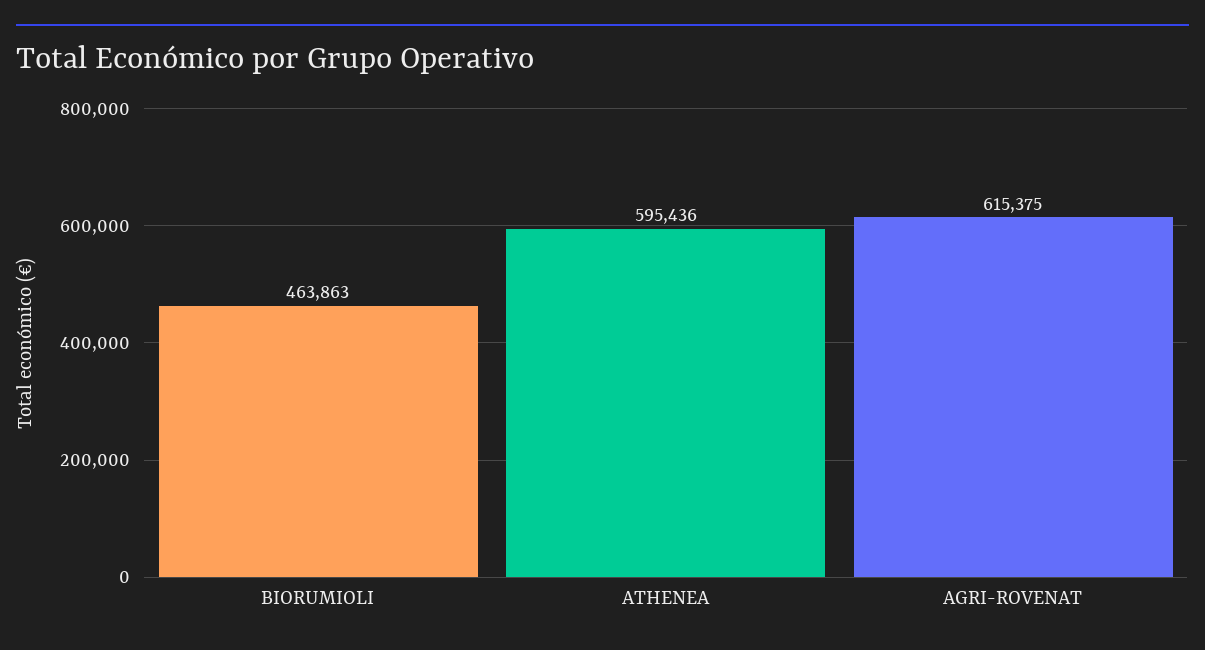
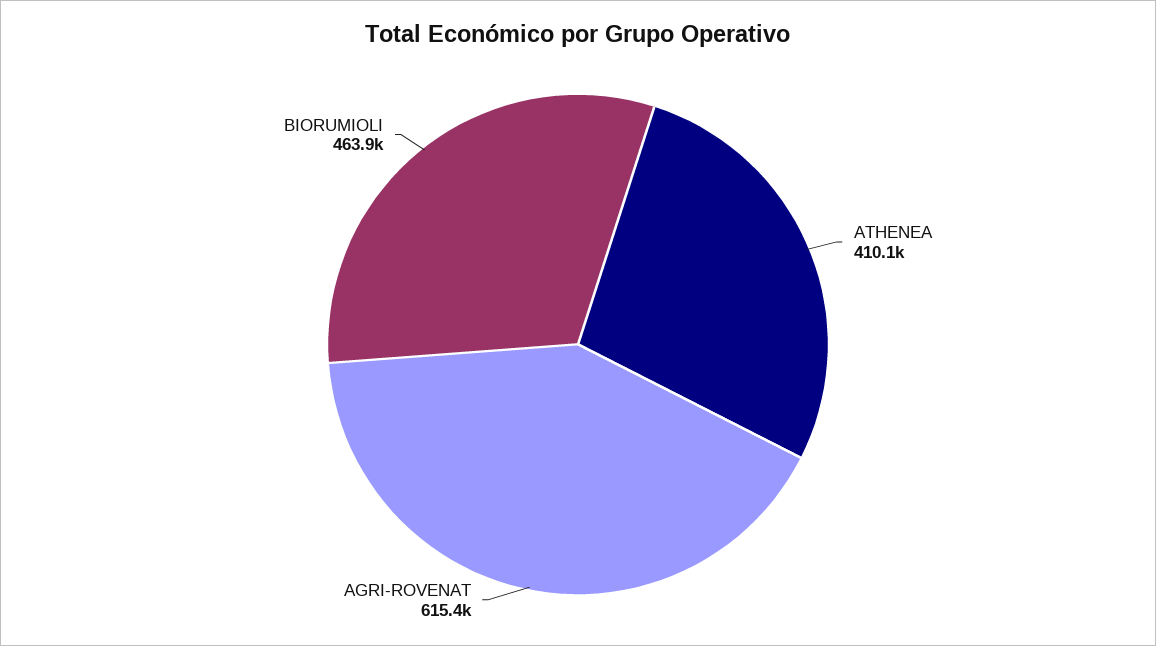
  {
    "BIORUMIOLI": 463863,
-   "ATHENEA": 595436,
+   "ATHENEA": 410100,
    "AGRI-ROVENAT": 615375
  }

